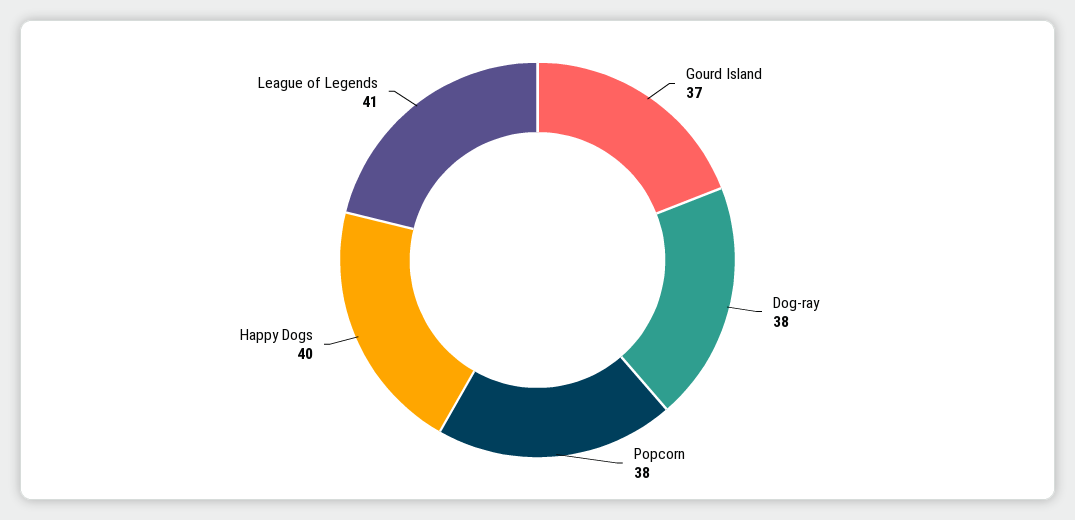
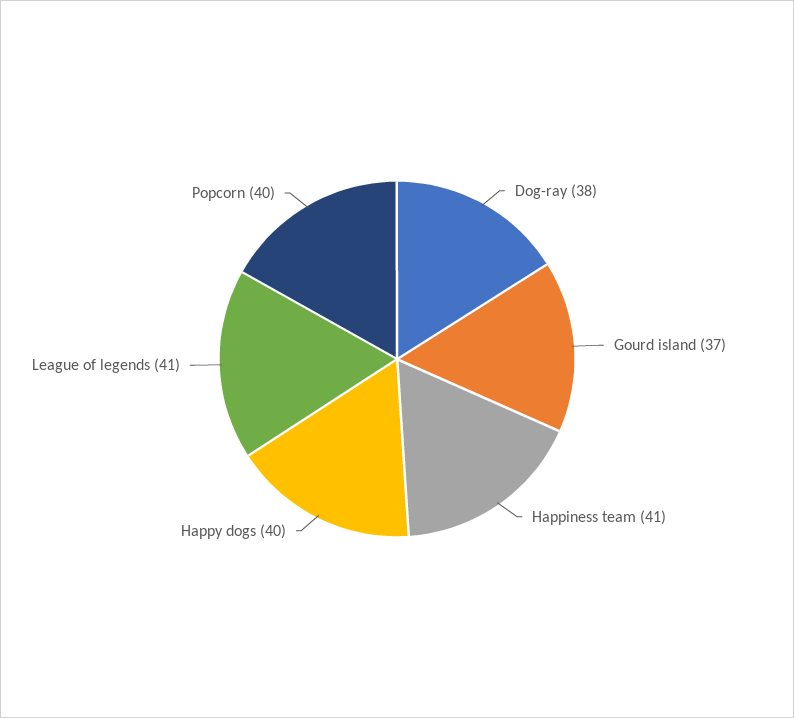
  {
    "Gourd Island": 37,
    "Dog-ray": 38,
-   "Popcorn": 38,
+   "Popcorn": 40,
    "Happy Dogs": 40,
-   "League of Legends": 41
+   "League of Legends": 41,
+   "Happiness team": 41
  }

